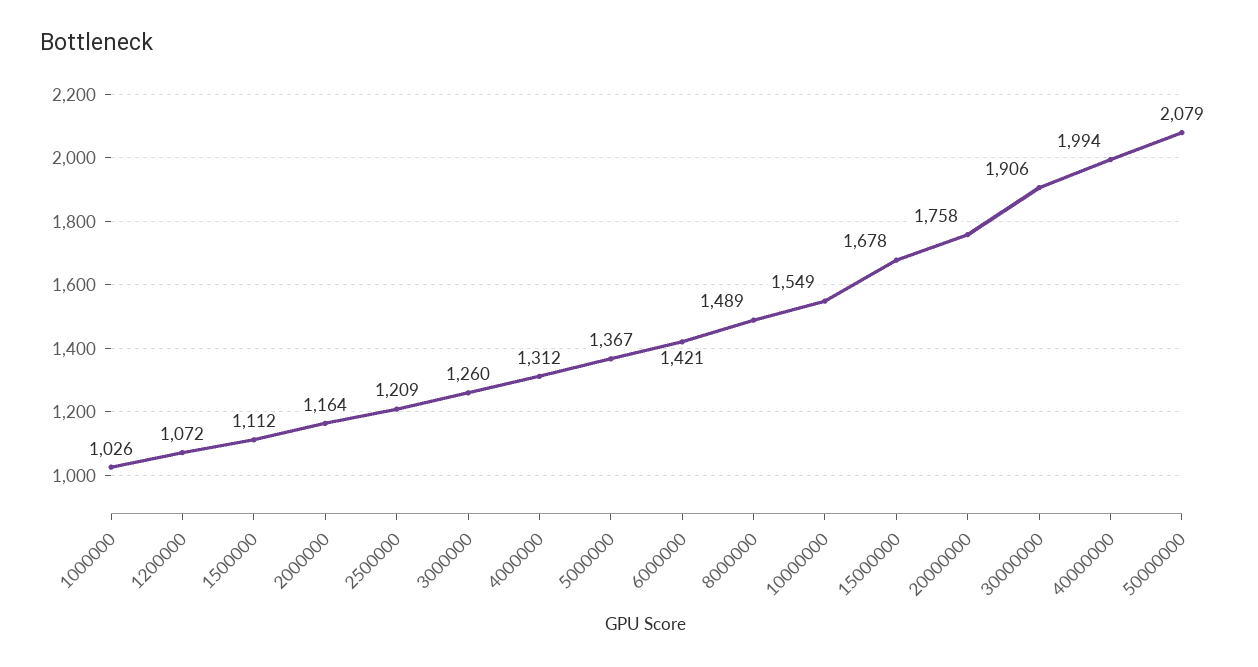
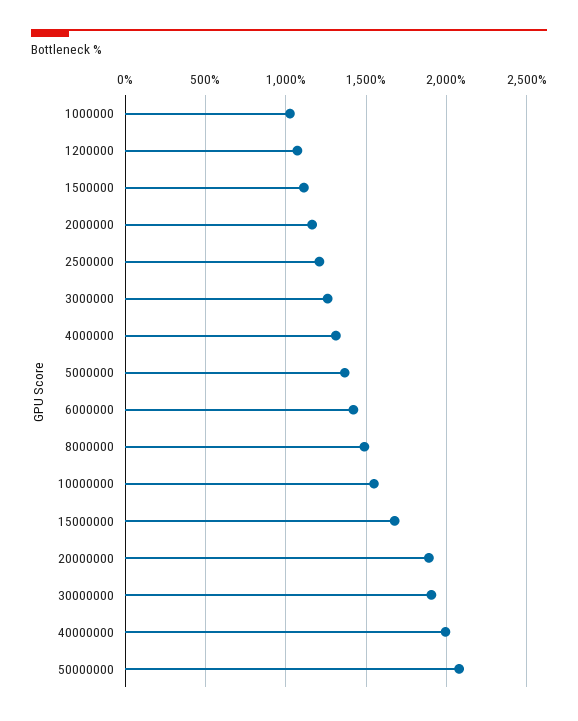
  {
    "1000000": 1026,
    "1200000": 1072,
    "1500000": 1112,
    "2000000": 1164,
    "2500000": 1209,
    "3000000": 1260,
    "4000000": 1312,
    "5000000": 1367,
    "6000000": 1421,
    "8000000": 1489,
    "10000000": 1549,
    "15000000": 1678,
-   "20000000": 1758,
+   "20000000": 1900,
    "30000000": 1906,
    "40000000": 1994,
    "50000000": 2079
  }

